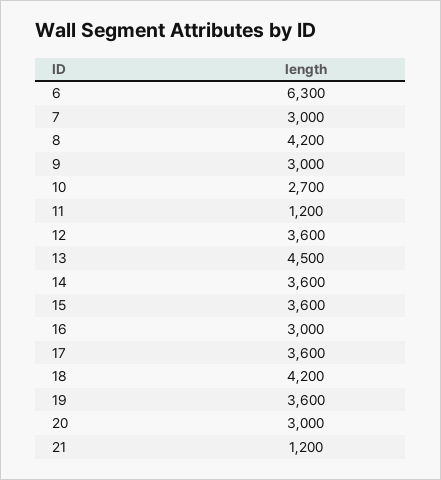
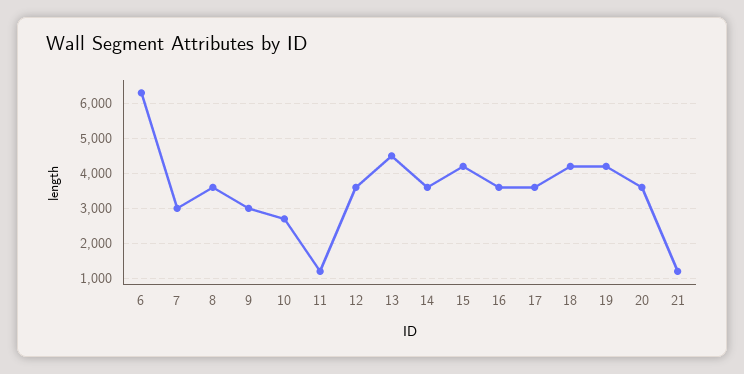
  {
    "6": 6300,
    "7": 3000,
-   "8": 4200,
+   "8": 3600,
    "9": 3000,
    "10": 2700,
    "11": 1200,
    "12": 3600,
    "13": 4500,
    "14": 3600,
-   "15": 3600,
+   "15": 4200,
-   "16": 3000,
+   "16": 3600,
    "17": 3600,
    "18": 4200,
-   "19": 3600,
+   "19": 4200,
-   "20": 3000,
+   "20": 3600,
    "21": 1200
  }

